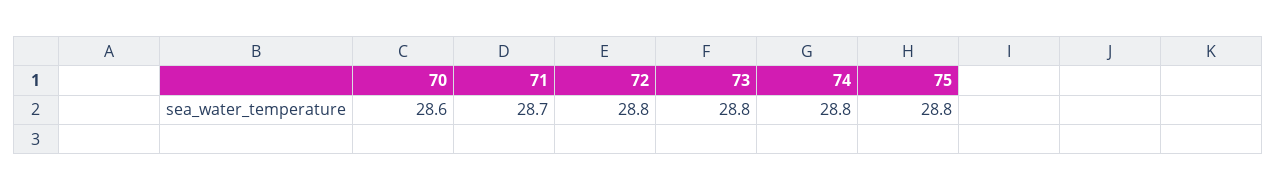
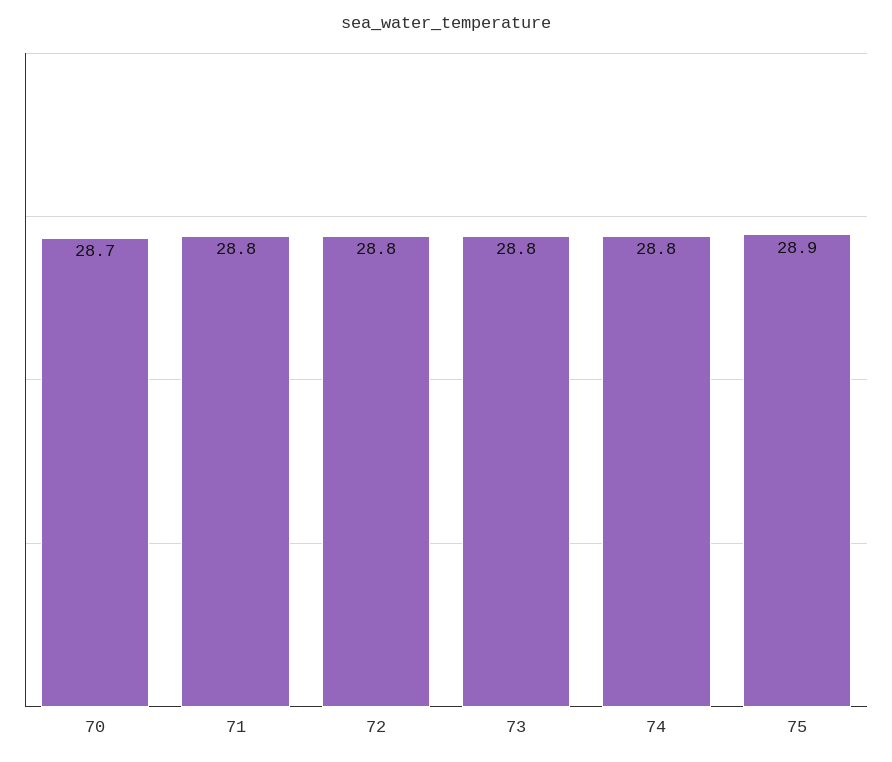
  {
-   "70": 28.6,
+   "70": 28.7,
-   "71": 28.7,
+   "71": 28.8,
    "72": 28.8,
    "73": 28.8,
    "74": 28.8,
-   "75": 28.8
+   "75": 28.9
  }

